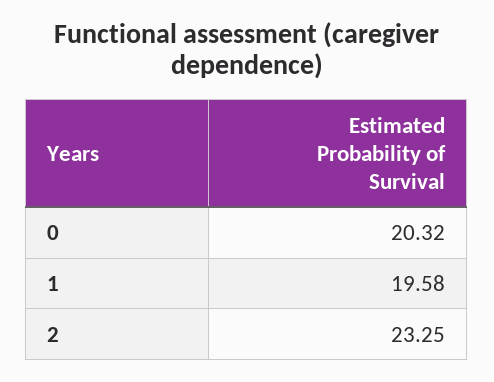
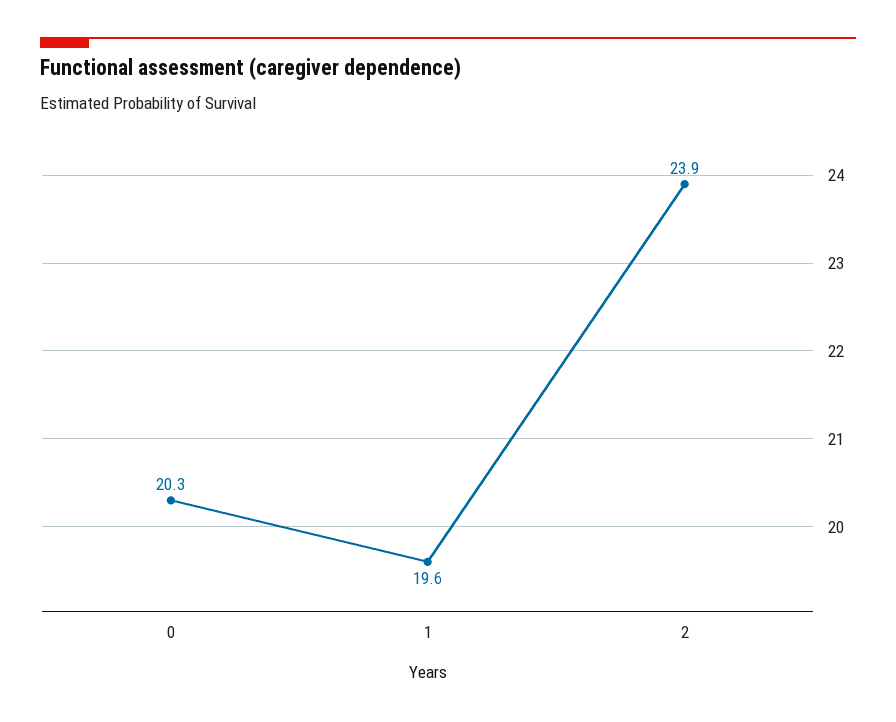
  {
    "0": 20.32,
    "1": 19.58,
-   "2": 23.25
+   "2": 23.9
  }

